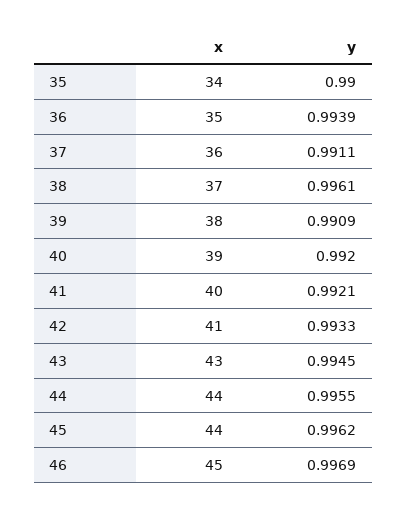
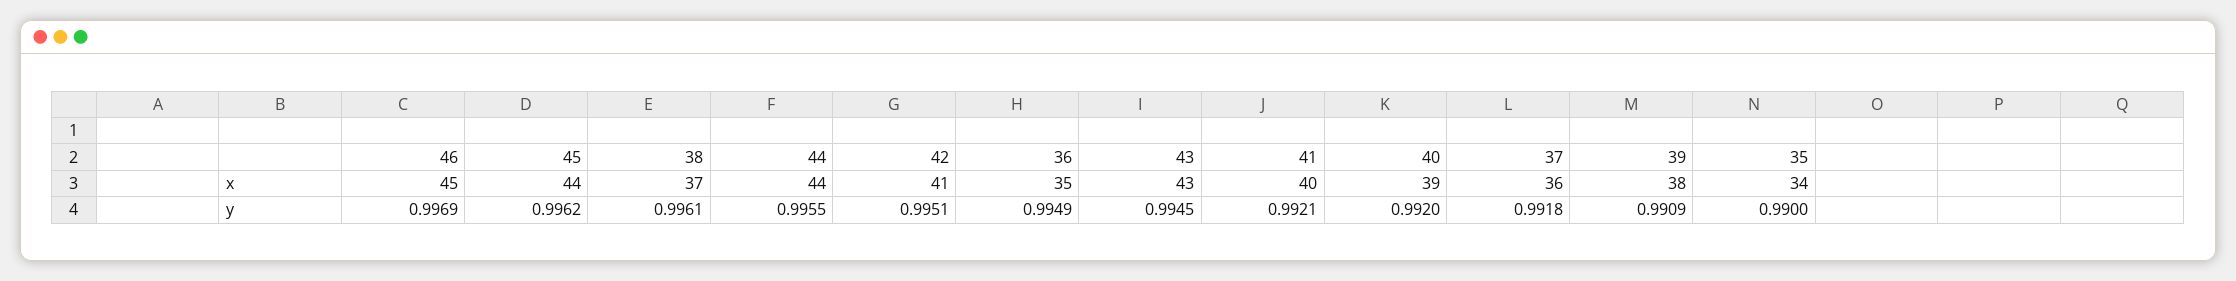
  {
    "x": {
      "35": 34,
      "36": 35,
      "37": 36,
      "38": 37,
      "39": 38,
      "40": 39,
      "41": 40,
      "42": 41,
      "43": 43,
      "44": 44,
      "45": 44,
      "46": 45
    },
    "y": {
      "35": 0.99,
-     "36": 0.9939,
+     "36": 0.9949,
-     "37": 0.9911,
+     "37": 0.9918,
      "38": 0.9961,
      "39": 0.9909,
      "40": 0.992,
      "41": 0.9921,
-     "42": 0.9933,
+     "42": 0.9951,
      "43": 0.9945,
      "44": 0.9955,
      "45": 0.9962,
      "46": 0.9969
    }
  }

